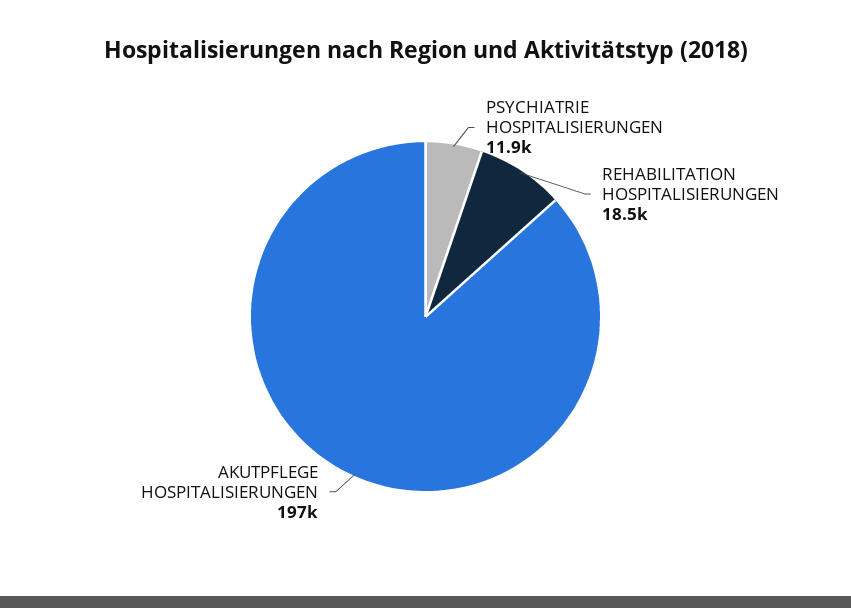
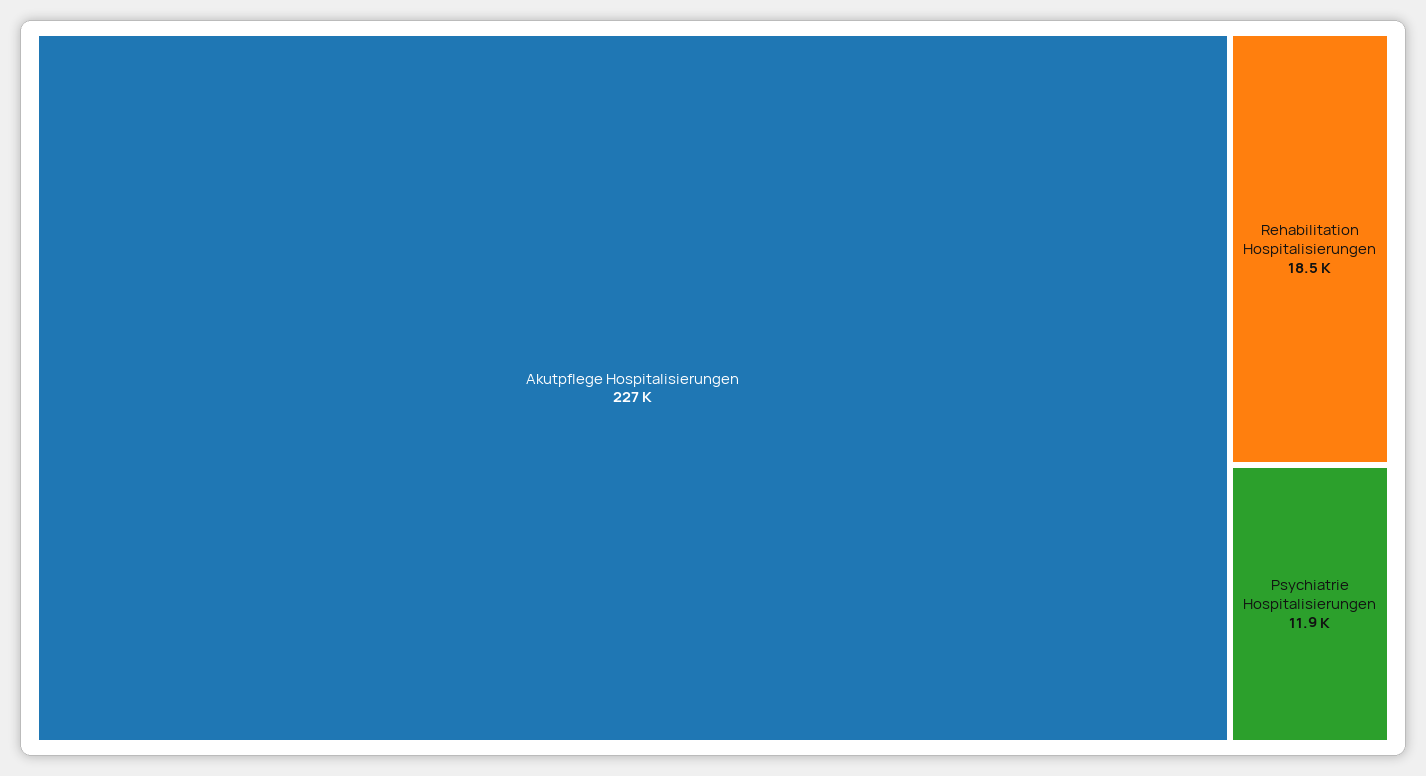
  {
    "PSYCHIATRIE HOSPITALISIERUNGEN": 11900,
    "REHABILITATION HOSPITALISIERUNGEN": 18500,
-   "AKUTPFLEGE HOSPITALISIERUNGEN": 197000
+   "AKUTPFLEGE HOSPITALISIERUNGEN": 227000
  }

